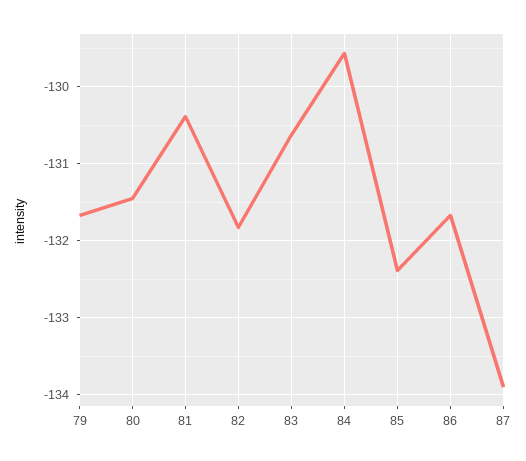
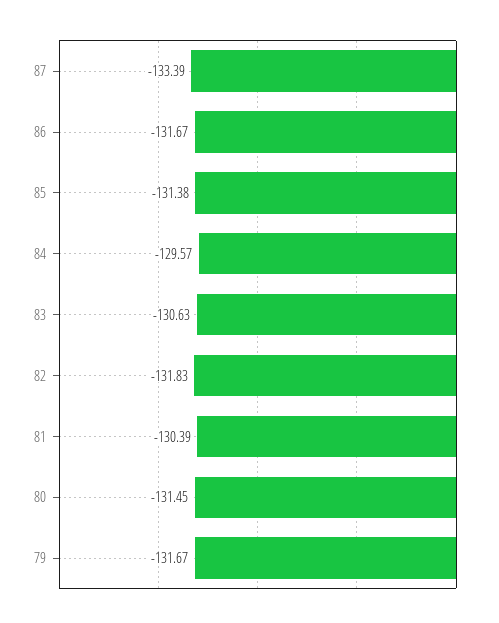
  {
    "79": -131.67,
    "80": -131.45,
    "81": -130.39,
    "82": -131.83,
    "83": -130.63,
    "84": -129.57,
-   "85": -132.4,
+   "85": -131.38,
    "86": -131.67,
-   "87": -133.9
+   "87": -133.39
  }

